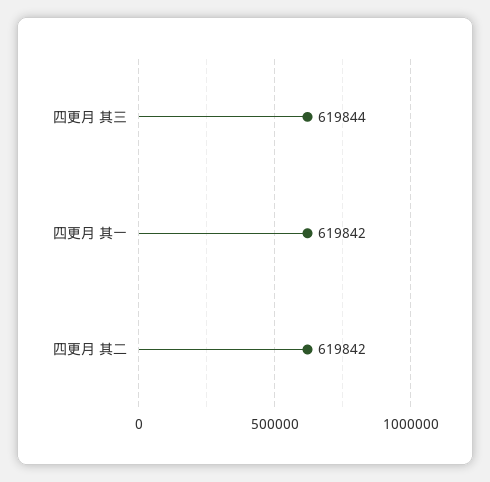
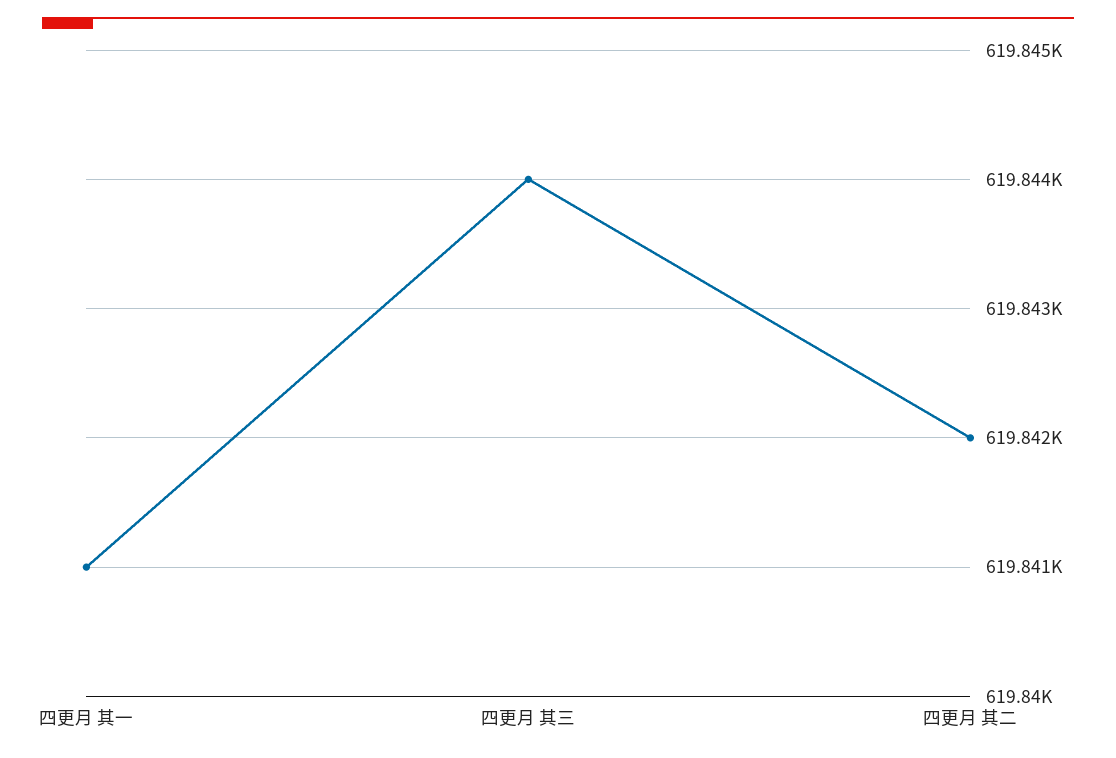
  {
    "四更月 其三": 619844,
-   "四更月 其一": 619842,
+   "四更月 其一": 619841,
    "四更月 其二": 619842
  }

